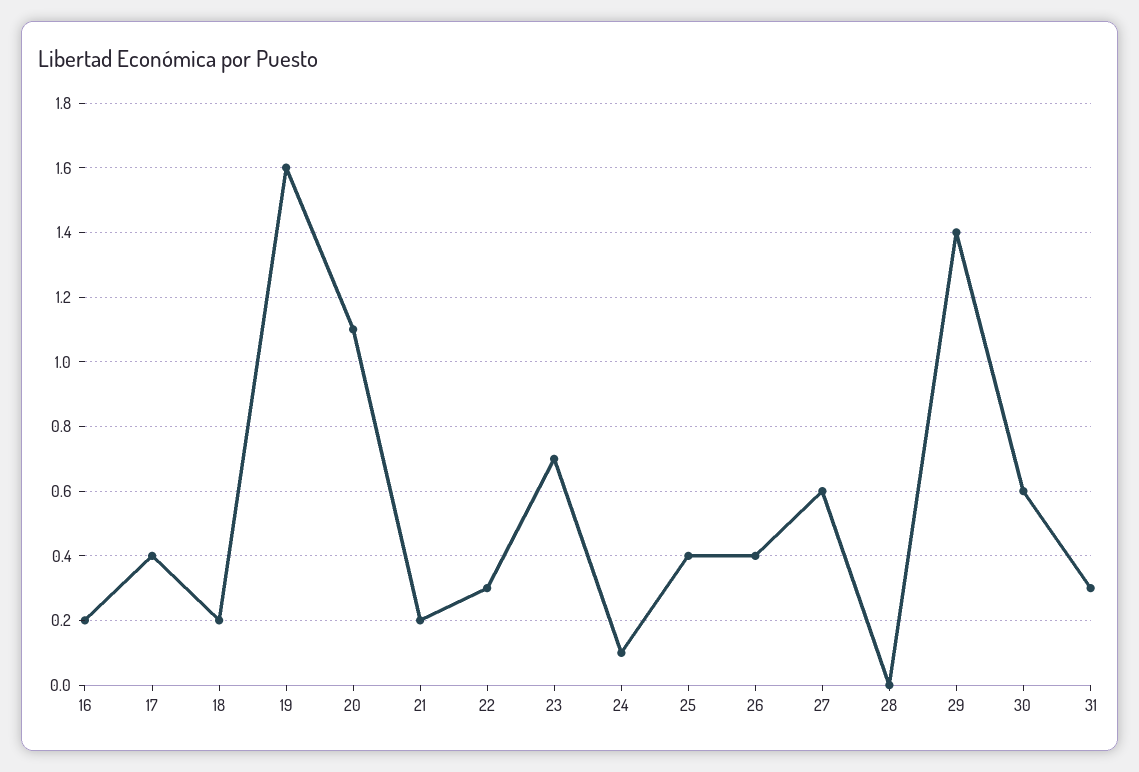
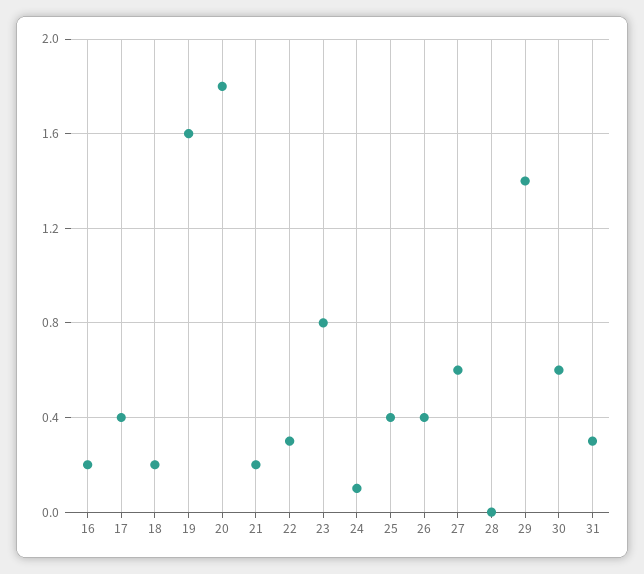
  {
    "16": 0.2,
    "17": 0.4,
    "18": 0.2,
    "19": 1.6,
-   "20": 1.1,
+   "20": 1.8,
    "21": 0.2,
    "22": 0.3,
-   "23": 0.7,
+   "23": 0.8,
    "24": 0.1,
    "25": 0.4,
    "26": 0.4,
    "27": 0.6,
    "28": 0,
    "29": 1.4,
    "30": 0.6,
    "31": 0.3
  }

